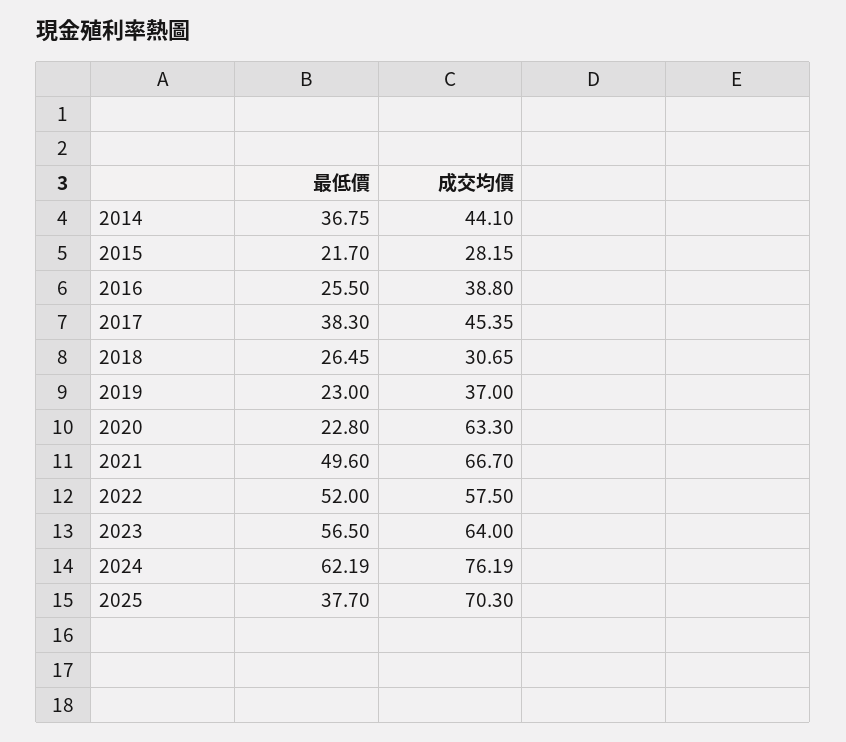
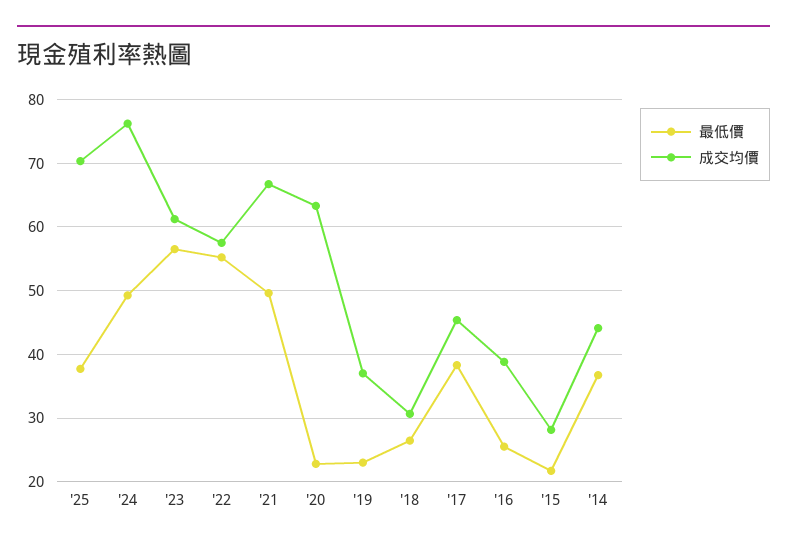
  {
    "最低價": {
      "2014": 36.75,
      "2015": 21.7,
      "2016": 25.5,
      "2017": 38.3,
      "2018": 26.45,
      "2019": 23,
      "2020": 22.8,
      "2021": 49.6,
-     "2022": 52,
+     "2022": 55,
      "2023": 56.5,
-     "2024": 62.19,
+     "2024": 49,
      "2025": 37.7
    },
    "成交均價": {
      "2014": 44.1,
      "2015": 28.15,
      "2016": 38.8,
      "2017": 45.35,
      "2018": 30.65,
      "2019": 37,
      "2020": 63.3,
      "2021": 66.7,
      "2022": 57.5,
-     "2023": 64,
+     "2023": 61,
      "2024": 76.19,
      "2025": 70.3
    }
  }

